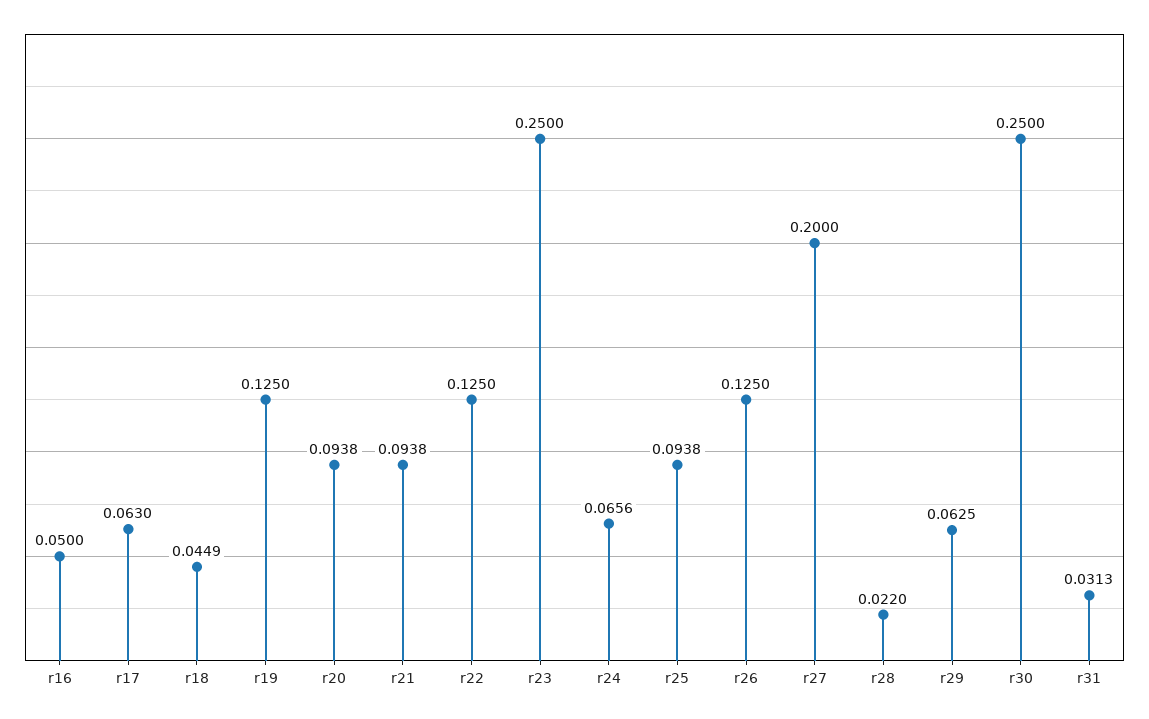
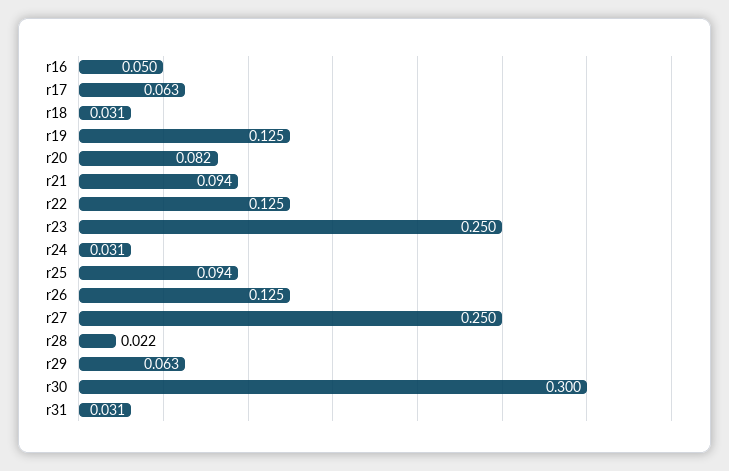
  {
    "r16": 0.05,
    "r17": 0.063,
-   "r18": 0.0449,
+   "r18": 0.031,
    "r19": 0.125,
-   "r20": 0.0938,
+   "r20": 0.082,
    "r21": 0.0938,
    "r22": 0.125,
    "r23": 0.25,
-   "r24": 0.0656,
+   "r24": 0.031,
    "r25": 0.0938,
    "r26": 0.125,
-   "r27": 0.2,
+   "r27": 0.25,
    "r28": 0.022,
    "r29": 0.0625,
-   "r30": 0.25,
+   "r30": 0.3,
    "r31": 0.0313
  }

